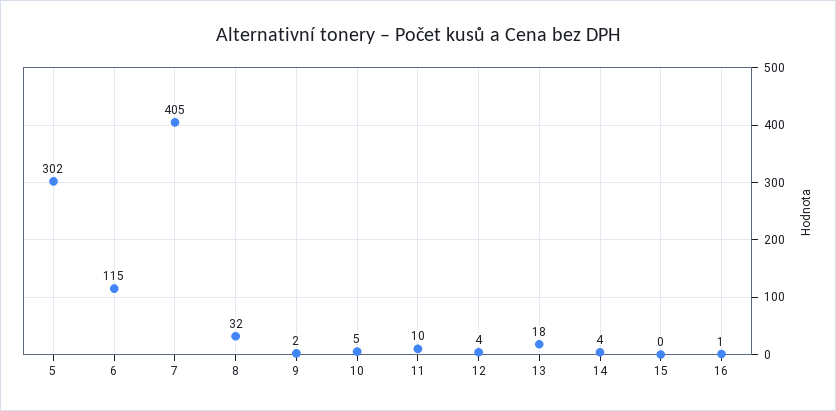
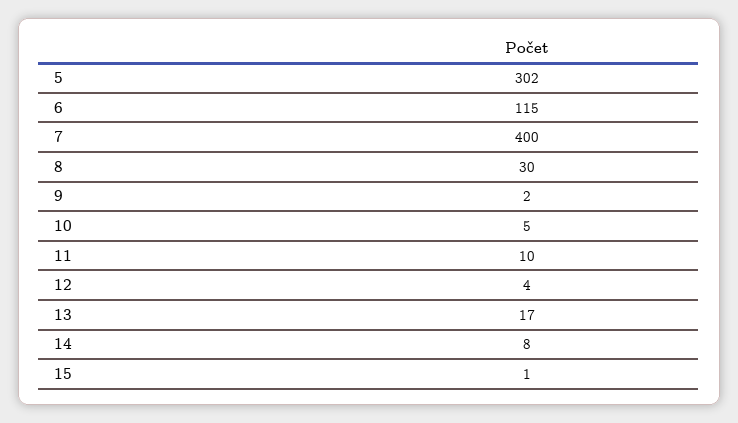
  {
    "5": 302,
    "6": 115,
-   "7": 405,
+   "7": 400,
-   "8": 32,
+   "8": 30,
    "9": 2,
    "10": 5,
    "11": 10,
    "12": 4,
-   "13": 18,
+   "13": 17,
-   "14": 4,
+   "14": 8,
-   "15": 0,
+   "15": 1
-   "16": 1
  }

